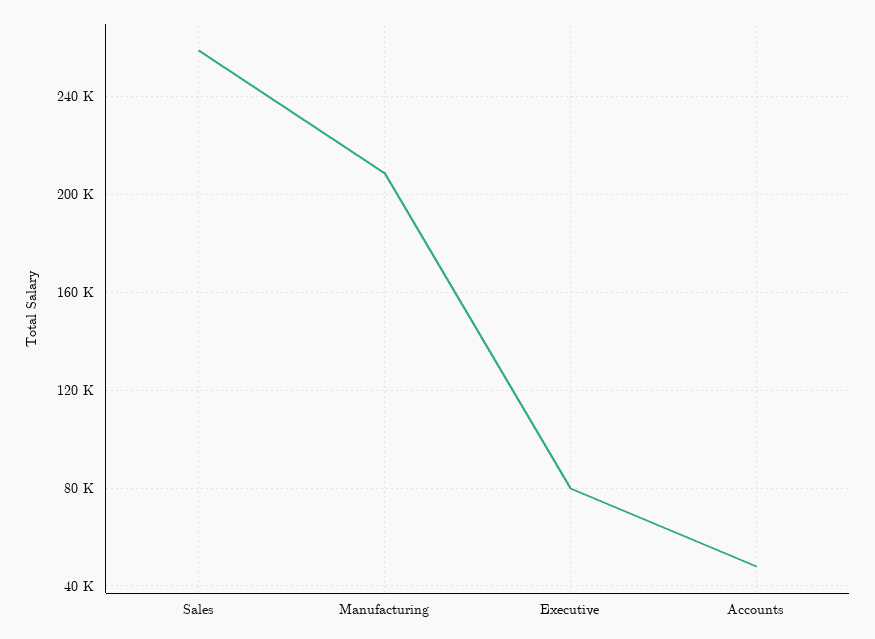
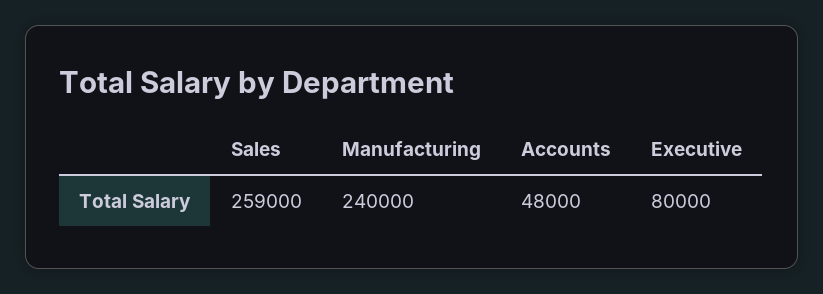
  {
    "Sales": 259000,
-   "Manufacturing": 210000,
+   "Manufacturing": 240000,
    "Executive": 80000,
    "Accounts": 48000
  }

